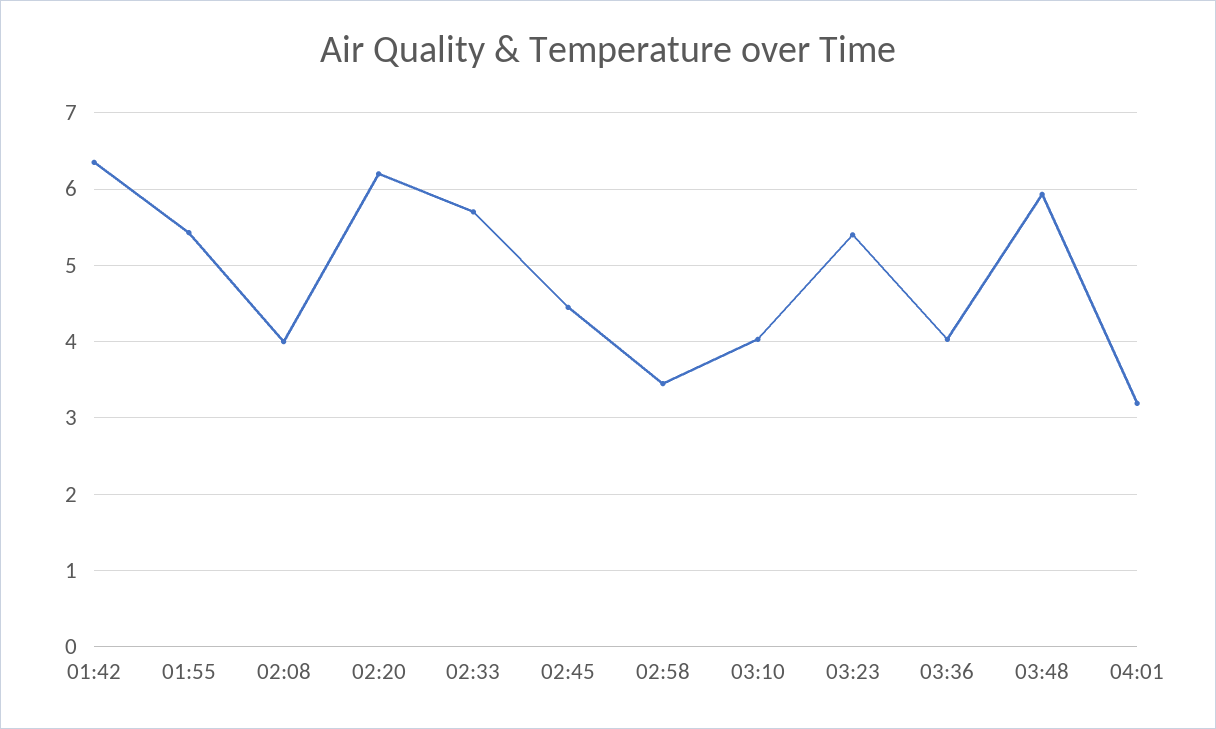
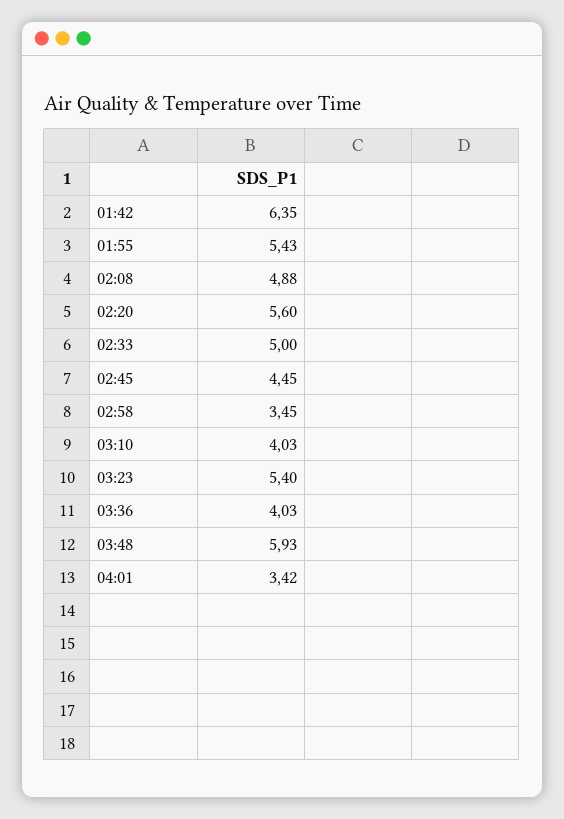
  {
    "01:42": 6.35,
    "01:55": 5.43,
-   "02:08": 4,
+   "02:08": 4.88,
-   "02:20": 6.2,
+   "02:20": 5.6,
-   "02:33": 5.7,
+   "02:33": 5,
    "02:45": 4.45,
    "02:58": 3.45,
    "03:10": 4.03,
    "03:23": 5.4,
    "03:36": 4.03,
    "03:48": 5.93,
-   "04:01": 3.2
+   "04:01": 3.42
  }

